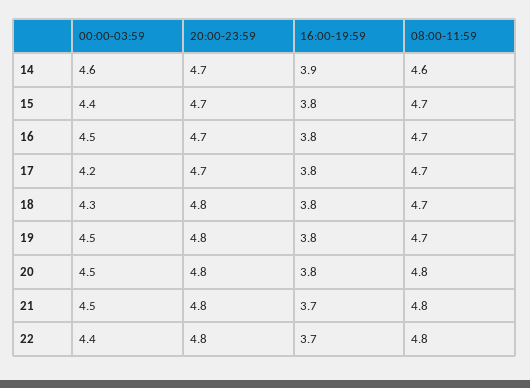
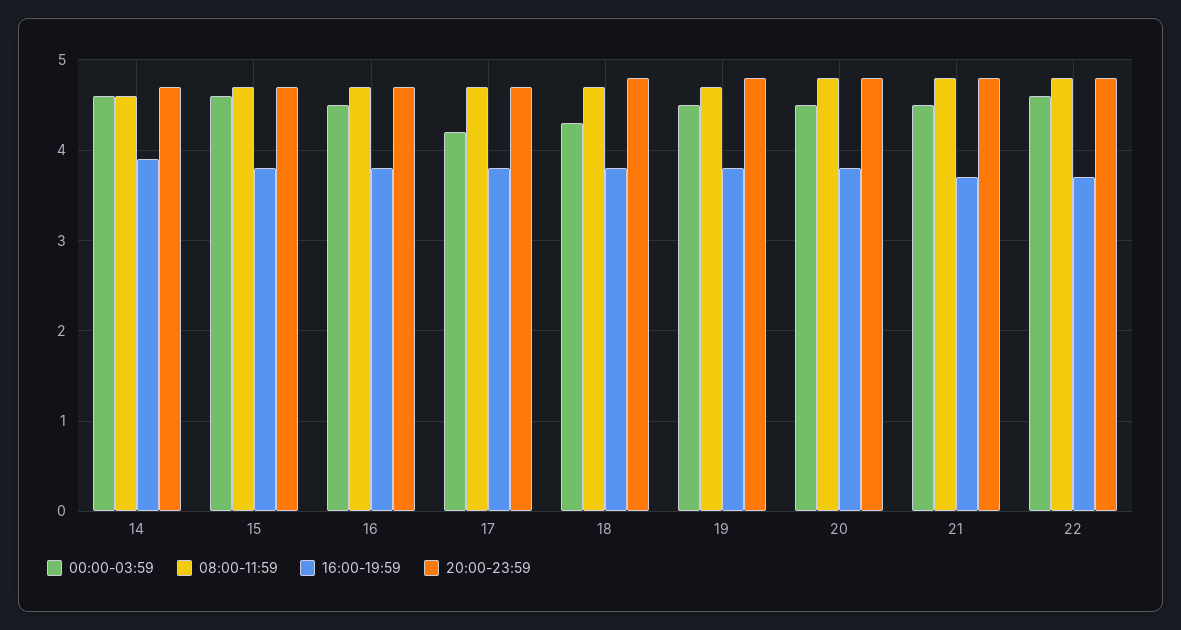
  {
    "00:00-03:59": {
      "14": 4.6,
-     "15": 4.4,
+     "15": 4.6,
      "16": 4.5,
      "17": 4.2,
      "18": 4.3,
      "19": 4.5,
      "20": 4.5,
      "21": 4.5,
-     "22": 4.4
+     "22": 4.6
    },
    "20:00-23:59": {
      "14": 4.7,
      "15": 4.7,
      "16": 4.7,
      "17": 4.7,
      "18": 4.8,
      "19": 4.8,
      "20": 4.8,
      "21": 4.8,
      "22": 4.8
    },
    "16:00-19:59": {
      "14": 3.9,
      "15": 3.8,
      "16": 3.8,
      "17": 3.8,
      "18": 3.8,
      "19": 3.8,
      "20": 3.8,
      "21": 3.7,
      "22": 3.7
    },
    "08:00-11:59": {
      "14": 4.6,
      "15": 4.7,
      "16": 4.7,
      "17": 4.7,
      "18": 4.7,
      "19": 4.7,
      "20": 4.8,
      "21": 4.8,
      "22": 4.8
    }
  }

